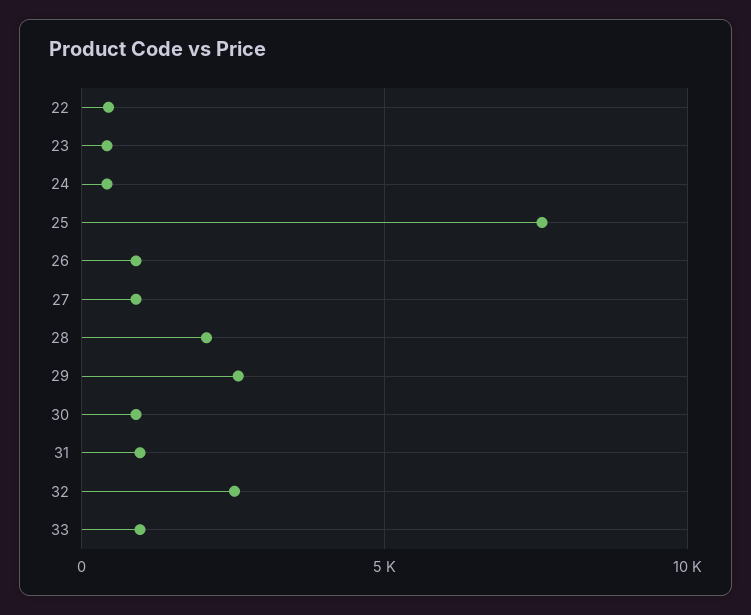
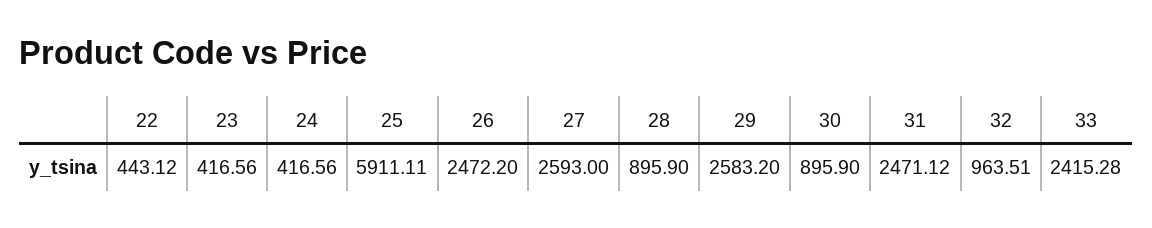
  {
    "22": 443.12,
    "23": 416.56,
    "24": 416.56,
-   "25": 7500,
+   "25": 5911.11,
-   "26": 1000,
+   "26": 2472.2,
-   "27": 1000,
+   "27": 2593,
-   "28": 2000,
+   "28": 895.9,
    "29": 2583.2,
    "30": 895.9,
-   "31": 1000,
+   "31": 2471.12,
-   "32": 2500,
+   "32": 963.51,
-   "33": 1000
+   "33": 2415.28
  }

